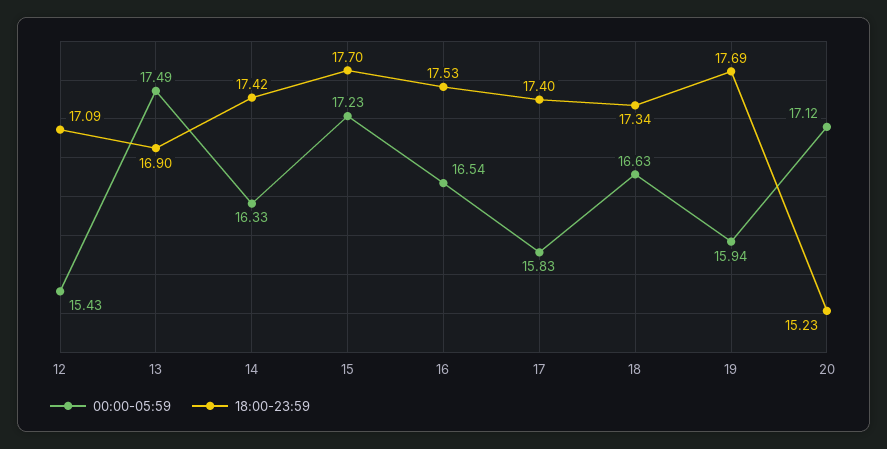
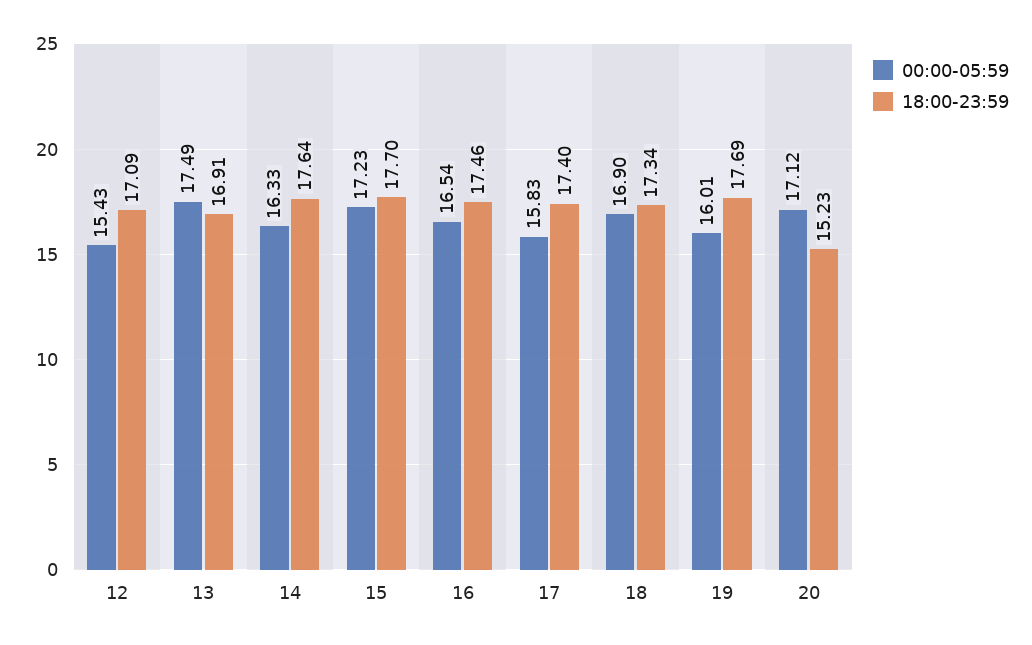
  {
    "00:00-05:59": {
      "12": 15.43,
      "13": 17.49,
      "14": 16.33,
      "15": 17.23,
      "16": 16.54,
      "17": 15.83,
-     "18": 16.63,
+     "18": 16.9,
-     "19": 15.94,
+     "19": 16.01,
      "20": 17.12
    },
    "18:00-23:59": {
      "12": 17.09,
-     "13": 16.9,
+     "13": 16.91,
-     "14": 17.42,
+     "14": 17.64,
      "15": 17.7,
-     "16": 17.53,
+     "16": 17.46,
      "17": 17.4,
      "18": 17.34,
      "19": 17.69,
      "20": 15.23
    }
  }

